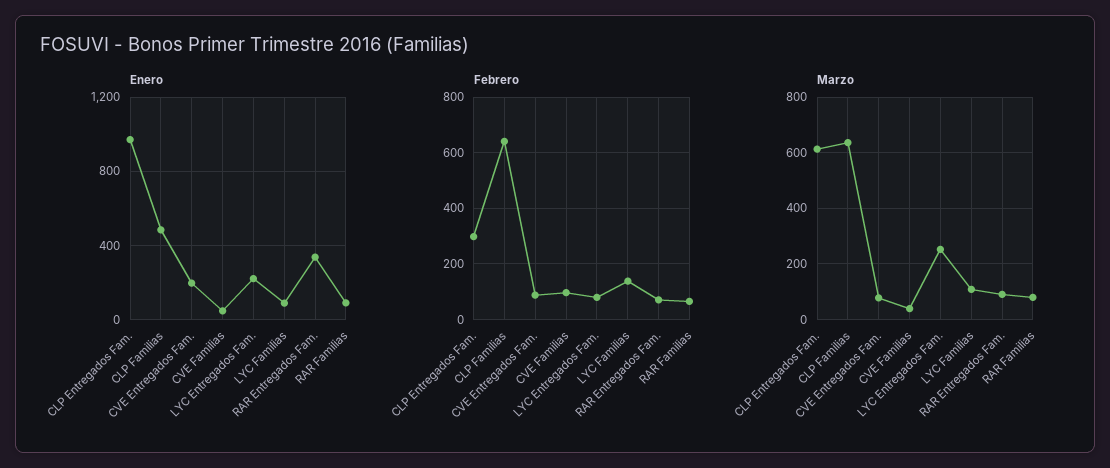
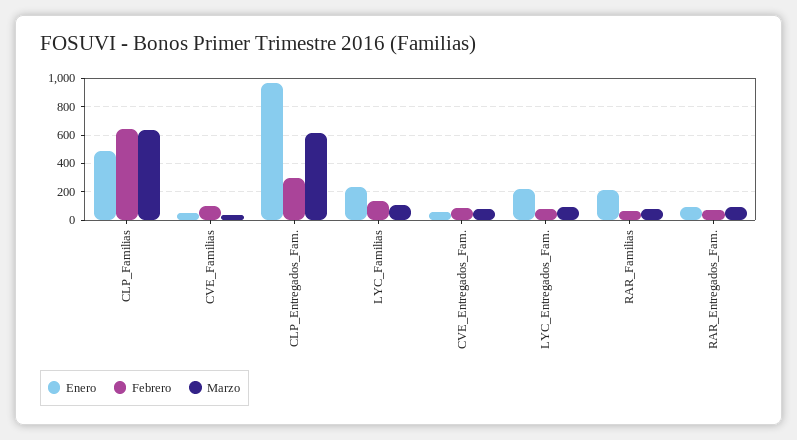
  {
    "Enero": {
      "CLP Entregados Fam.": 950,
      "CLP Familias": 500,
-     "CVE Entregados Fam.": 200,
+     "CVE Entregados Fam.": 50,
      "CVE Familias": 50,
      "LYC Entregados Fam.": 200,
-     "LYC Familias": 100,
+     "LYC Familias": 250,
-     "RAR Entregados Fam.": 350,
+     "RAR Entregados Fam.": 100,
-     "RAR Familias": 100
+     "RAR Familias": 200
    },
    "Febrero": {
      "CLP Entregados Fam.": 300,
      "CLP Familias": 650,
      "CVE Entregados Fam.": 100,
      "CVE Familias": 100,
      "LYC Entregados Fam.": 75,
      "LYC Familias": 150,
      "RAR Entregados Fam.": 75,
      "RAR Familias": 75
    },
    "Marzo": {
      "CLP Entregados Fam.": 625,
      "CLP Familias": 625,
      "CVE Entregados Fam.": 75,
      "CVE Familias": 50,
-     "LYC Entregados Fam.": 250,
+     "LYC Entregados Fam.": 100,
      "LYC Familias": 100,
      "RAR Entregados Fam.": 100,
      "RAR Familias": 75
    }
  }

